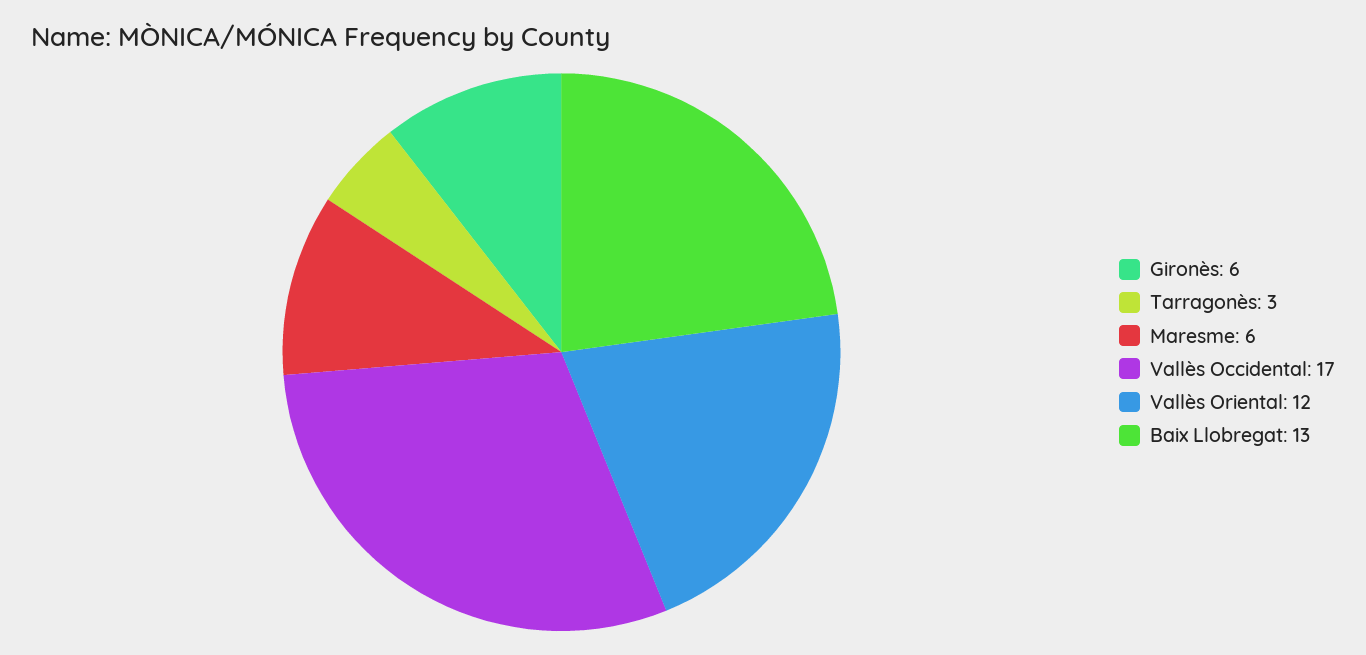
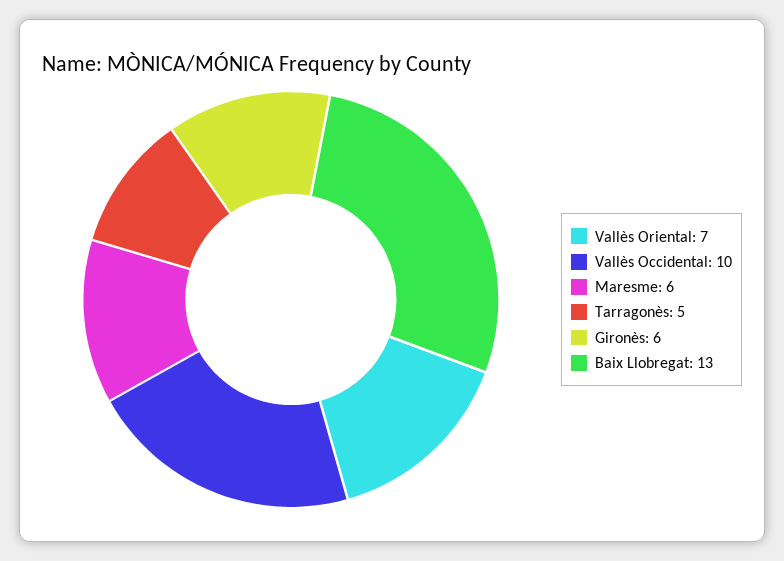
  {
    "Gironès": 6,
-   "Tarragonès": 3,
+   "Tarragonès": 5,
    "Maresme": 6,
-   "Vallès Occidental": 17,
+   "Vallès Occidental": 10,
-   "Vallès Oriental": 12,
+   "Vallès Oriental": 7,
    "Baix Llobregat": 13
  }

